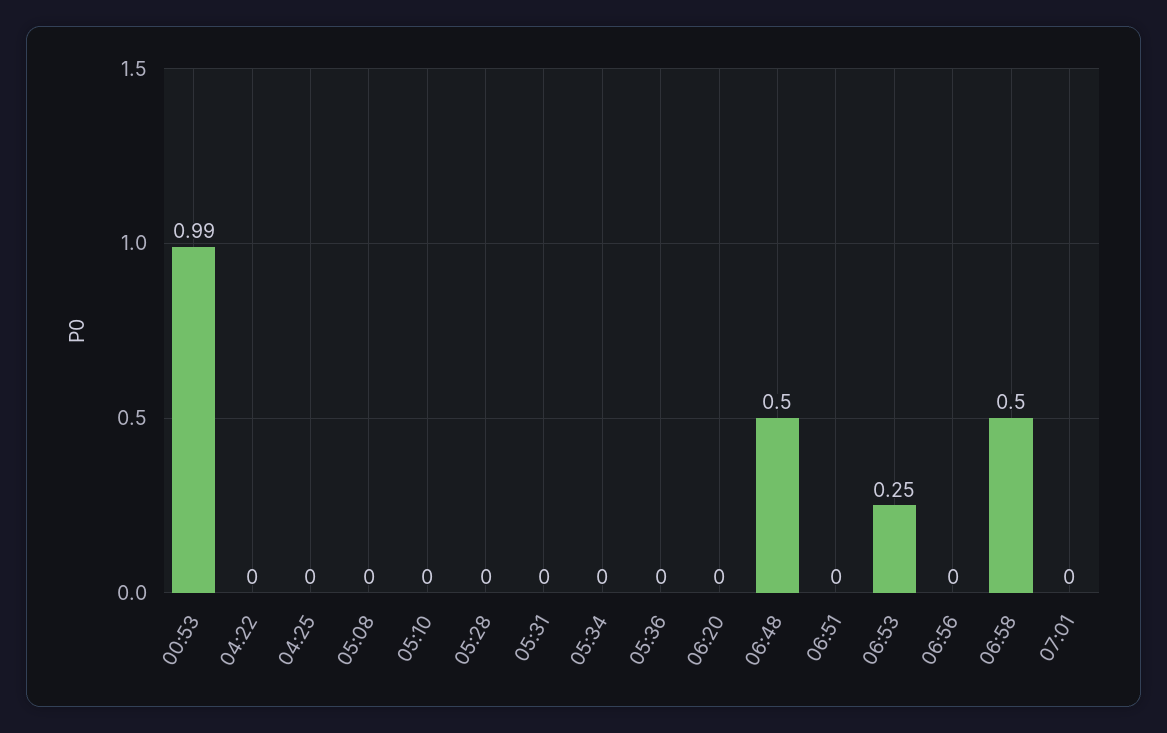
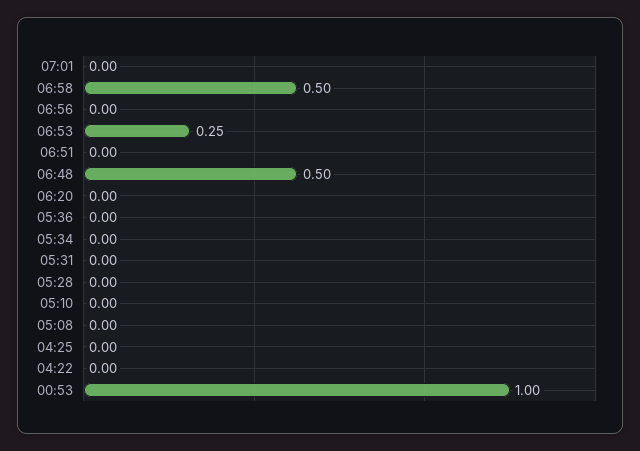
  {
-   "00:53": 0.99,
+   "00:53": 1,
    "04:22": 0,
    "04:25": 0,
    "05:08": 0,
    "05:10": 0,
    "05:28": 0,
    "05:31": 0,
    "05:34": 0,
    "05:36": 0,
    "06:20": 0,
    "06:48": 0.5,
    "06:51": 0,
    "06:53": 0.25,
    "06:56": 0,
    "06:58": 0.5,
    "07:01": 0
  }

